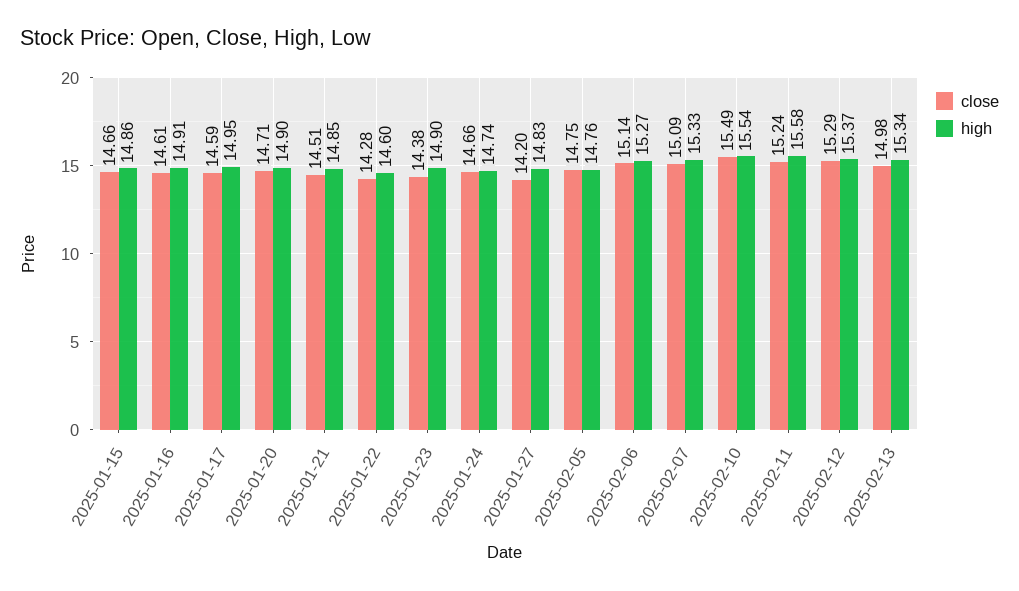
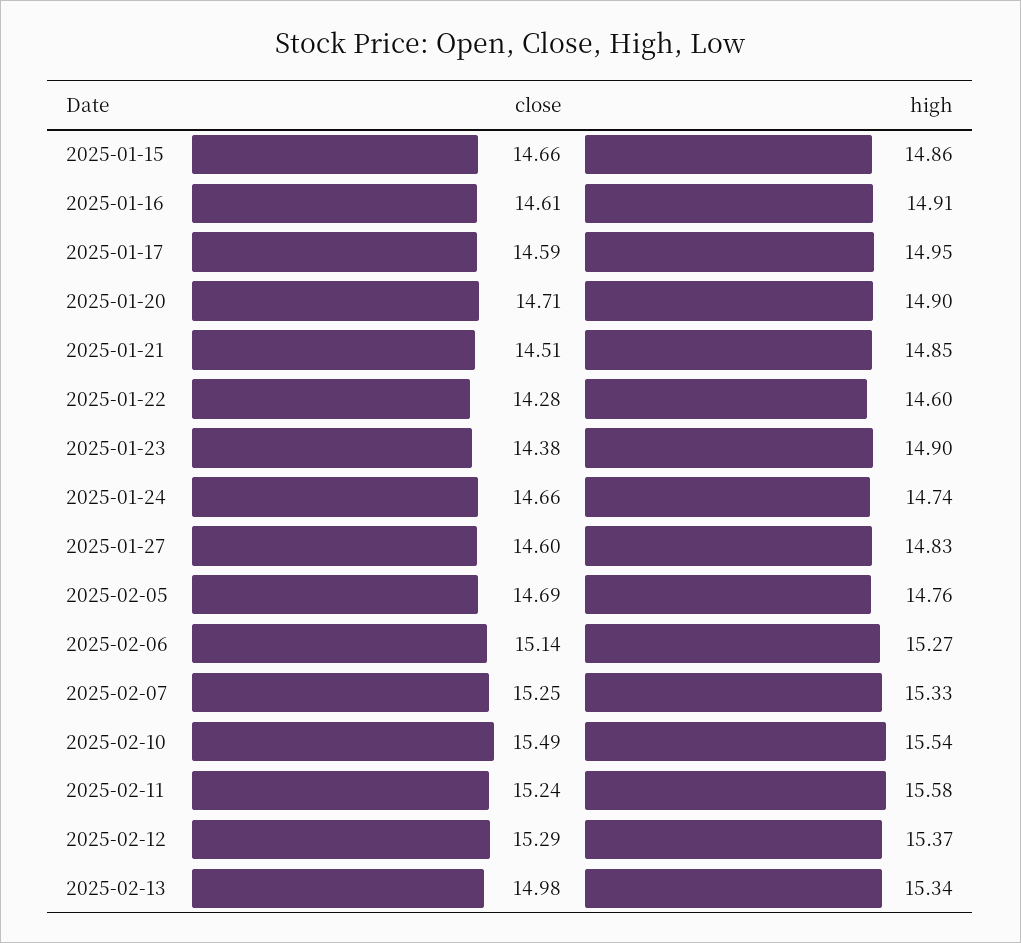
  {
    "close": {
      "2025-01-15": 14.66,
      "2025-01-16": 14.61,
      "2025-01-17": 14.59,
      "2025-01-20": 14.71,
      "2025-01-21": 14.51,
      "2025-01-22": 14.28,
      "2025-01-23": 14.38,
      "2025-01-24": 14.66,
-     "2025-01-27": 14.2,
+     "2025-01-27": 14.6,
-     "2025-02-05": 14.75,
+     "2025-02-05": 14.69,
      "2025-02-06": 15.14,
-     "2025-02-07": 15.09,
+     "2025-02-07": 15.25,
      "2025-02-10": 15.49,
      "2025-02-11": 15.24,
      "2025-02-12": 15.29,
      "2025-02-13": 14.98
    },
    "high": {
      "2025-01-15": 14.86,
      "2025-01-16": 14.91,
      "2025-01-17": 14.95,
      "2025-01-20": 14.9,
      "2025-01-21": 14.85,
      "2025-01-22": 14.6,
      "2025-01-23": 14.9,
      "2025-01-24": 14.74,
      "2025-01-27": 14.83,
      "2025-02-05": 14.76,
      "2025-02-06": 15.27,
      "2025-02-07": 15.33,
      "2025-02-10": 15.54,
      "2025-02-11": 15.58,
      "2025-02-12": 15.37,
      "2025-02-13": 15.34
    }
  }

